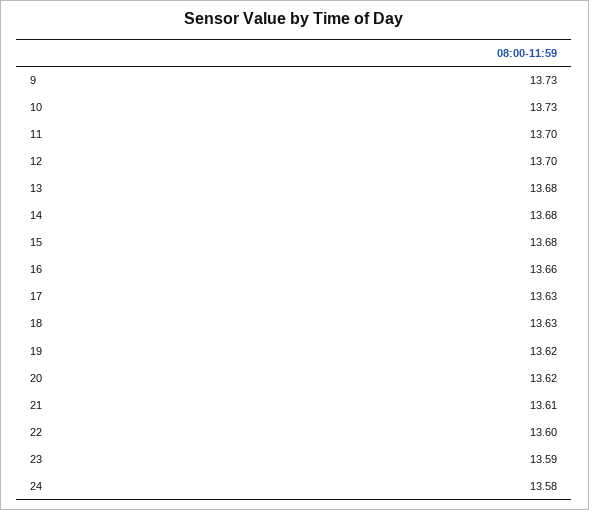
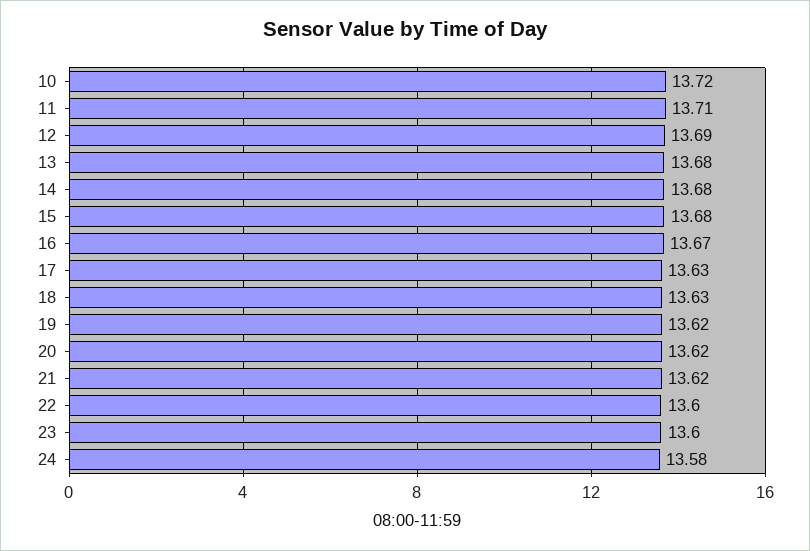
  {
-   "9": 13.73,
-   "10": 13.73,
+   "10": 13.72,
-   "11": 13.7,
+   "11": 13.71,
-   "12": 13.7,
+   "12": 13.69,
    "13": 13.68,
    "14": 13.68,
    "15": 13.68,
-   "16": 13.66,
+   "16": 13.67,
    "17": 13.63,
    "18": 13.63,
    "19": 13.62,
    "20": 13.62,
-   "21": 13.61,
+   "21": 13.62,
    "22": 13.6,
-   "23": 13.59,
+   "23": 13.6,
    "24": 13.58
  }

